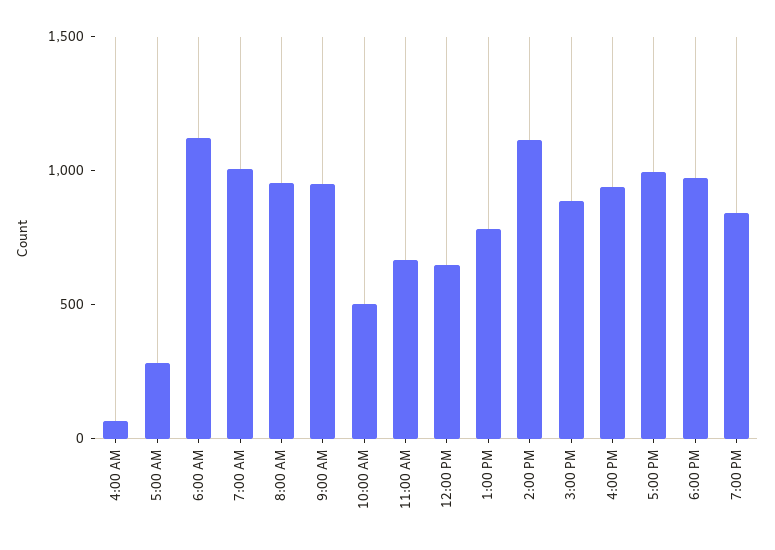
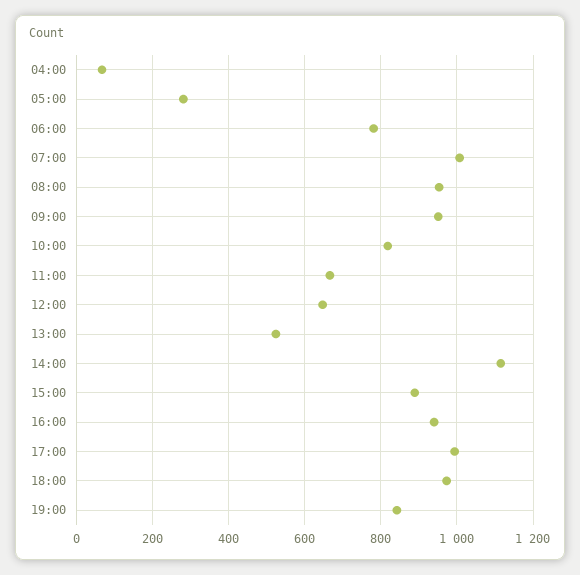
  {
    "4:00 AM": 60,
    "5:00 AM": 280,
-   "6:00 AM": 1100,
+   "6:00 AM": 780,
    "7:00 AM": 1000,
    "8:00 AM": 960,
    "9:00 AM": 960,
-   "10:00 AM": 500,
+   "10:00 AM": 820,
    "11:00 AM": 660,
    "12:00 PM": 640,
-   "1:00 PM": 800,
+   "1:00 PM": 520,
    "2:00 PM": 1120,
    "3:00 PM": 880,
    "4:00 PM": 940,
    "5:00 PM": 1000,
    "6:00 PM": 980,
    "7:00 PM": 840
  }

